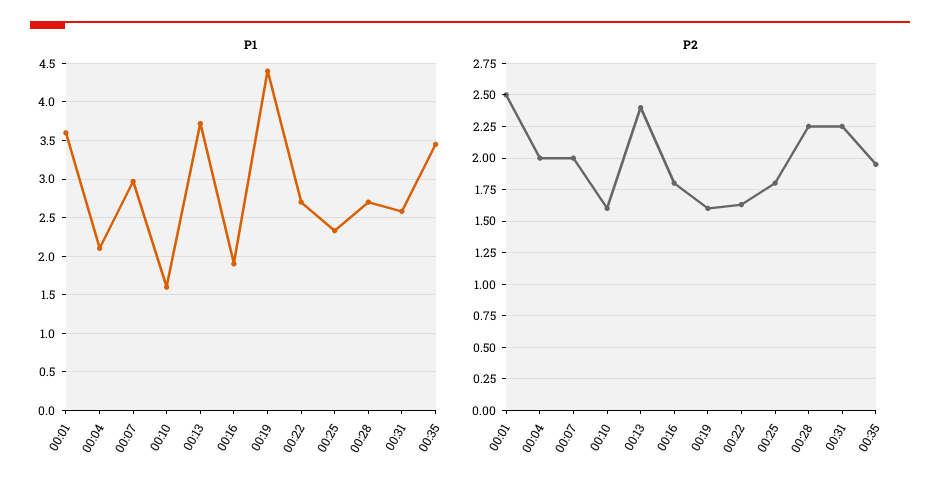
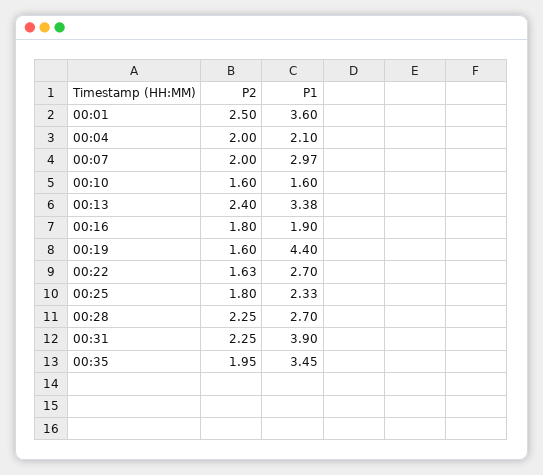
  {
    "P1": {
      "00:01": 3.6,
      "00:04": 2.1,
      "00:07": 2.97,
      "00:10": 1.6,
-     "00:13": 3.7,
+     "00:13": 3.38,
      "00:16": 1.9,
      "00:19": 4.4,
      "00:22": 2.7,
      "00:25": 2.33,
      "00:28": 2.7,
-     "00:31": 2.6,
+     "00:31": 3.9,
      "00:35": 3.45
    },
    "P2": {
      "00:01": 2.5,
      "00:04": 2,
      "00:07": 2,
      "00:10": 1.6,
      "00:13": 2.4,
      "00:16": 1.8,
      "00:19": 1.6,
      "00:22": 1.63,
      "00:25": 1.8,
      "00:28": 2.25,
      "00:31": 2.25,
      "00:35": 1.95
    }
  }

